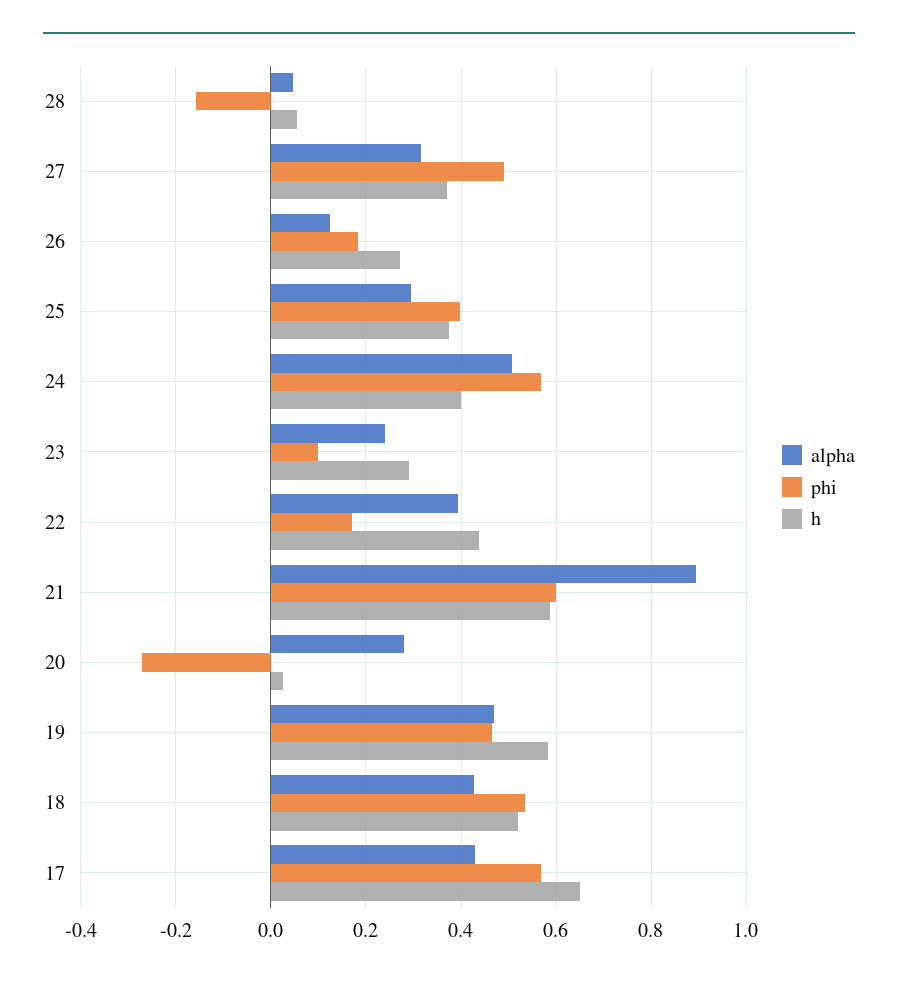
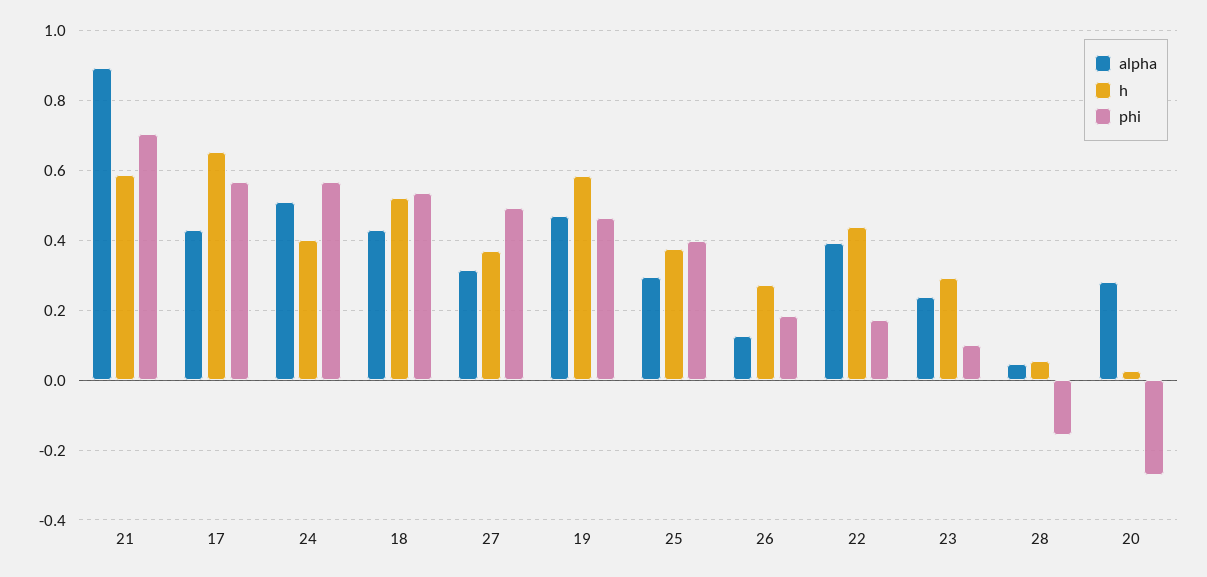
  {
    "alpha": {
      "28": 0.04,
      "27": 0.32,
      "26": 0.12,
      "25": 0.3,
      "24": 0.5,
      "23": 0.24,
      "22": 0.4,
      "21": 0.9,
      "20": 0.28,
      "19": 0.48,
      "18": 0.42,
      "17": 0.44
    },
    "phi": {
      "28": -0.16,
      "27": 0.5,
      "26": 0.18,
      "25": 0.4,
      "24": 0.56,
      "23": 0.1,
      "22": 0.18,
-     "21": 0.6,
+     "21": 0.7,
      "20": -0.28,
      "19": 0.46,
      "18": 0.54,
      "17": 0.56
    },
    "h": {
      "28": 0.06,
      "27": 0.38,
      "26": 0.28,
      "25": 0.38,
      "24": 0.4,
      "23": 0.3,
      "22": 0.44,
      "21": 0.58,
      "20": 0.02,
      "19": 0.58,
      "18": 0.52,
      "17": 0.66
    }
  }

